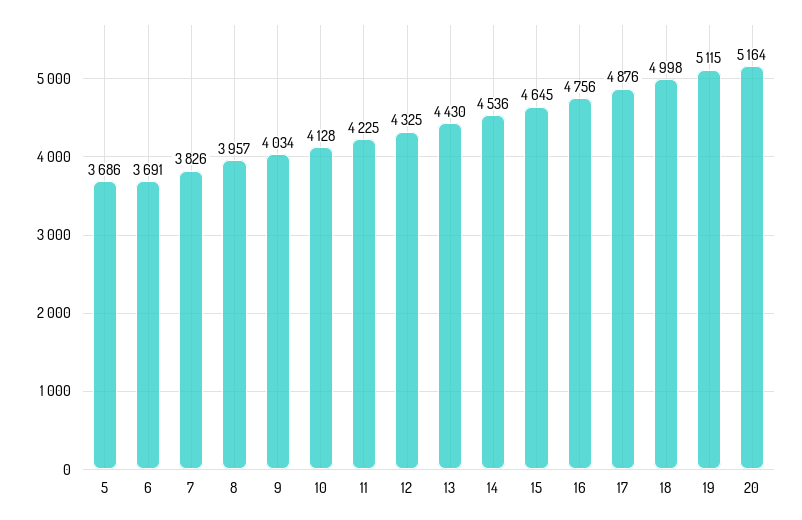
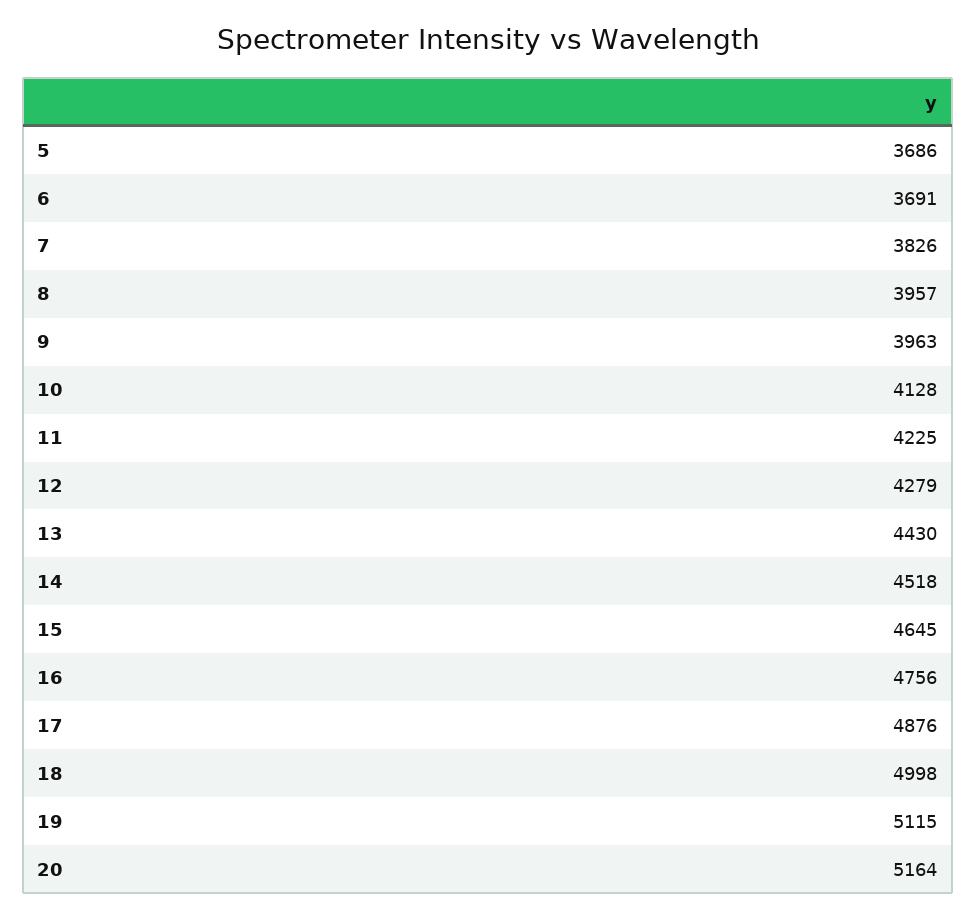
  {
    "5": 3686,
    "6": 3691,
    "7": 3826,
    "8": 3957,
-   "9": 4034,
+   "9": 3963,
    "10": 4128,
    "11": 4225,
-   "12": 4325,
+   "12": 4279,
    "13": 4430,
-   "14": 4536,
+   "14": 4518,
    "15": 4645,
    "16": 4756,
    "17": 4876,
    "18": 4998,
    "19": 5115,
    "20": 5164
  }

